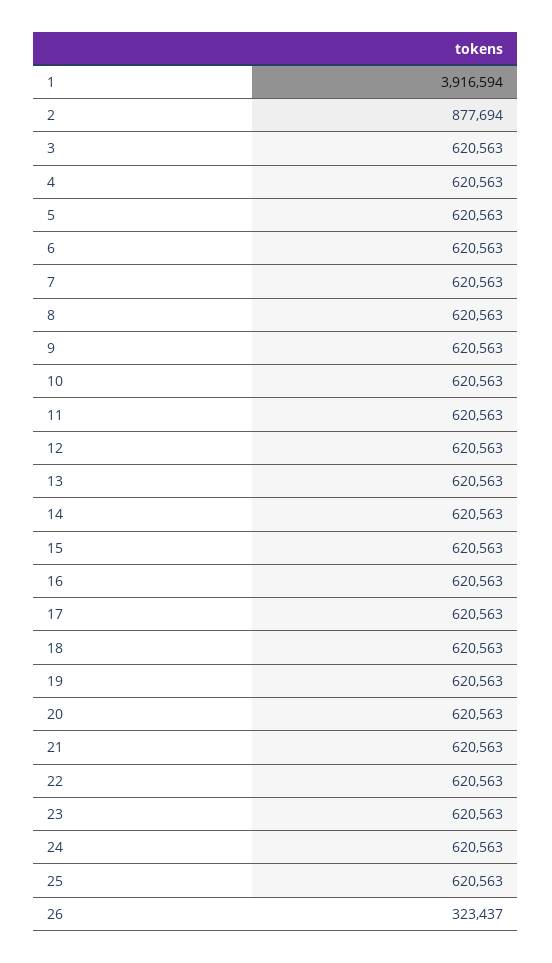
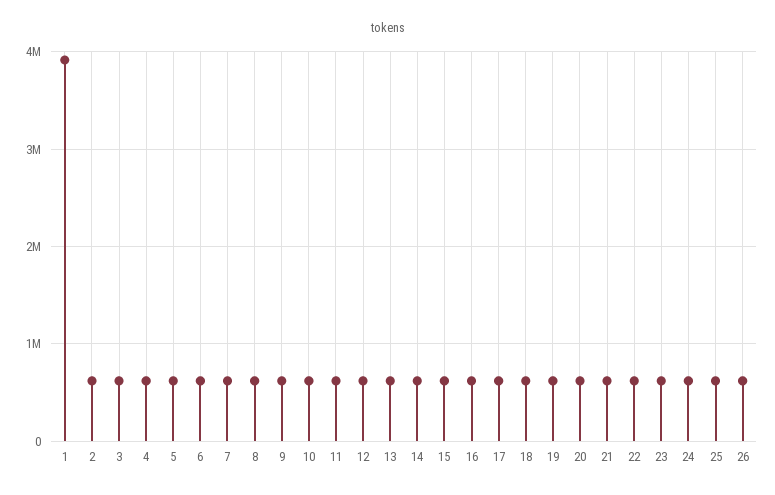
  {
    "1": 3916594,
-   "2": 877694,
+   "2": 600000,
    "3": 620563,
    "4": 620563,
    "5": 620563,
    "6": 620563,
    "7": 620563,
    "8": 620563,
    "9": 620563,
    "10": 620563,
    "11": 620563,
    "12": 620563,
    "13": 620563,
    "14": 620563,
    "15": 620563,
    "16": 620563,
    "17": 620563,
    "18": 620563,
    "19": 620563,
    "20": 620563,
    "21": 620563,
    "22": 620563,
    "23": 620563,
    "24": 620563,
    "25": 620563,
-   "26": 323437
+   "26": 600000
  }

